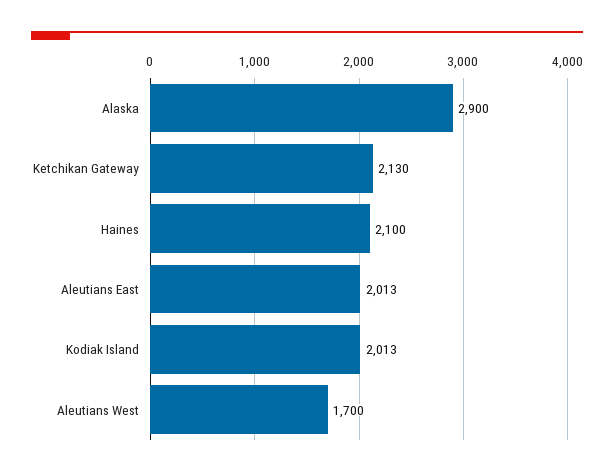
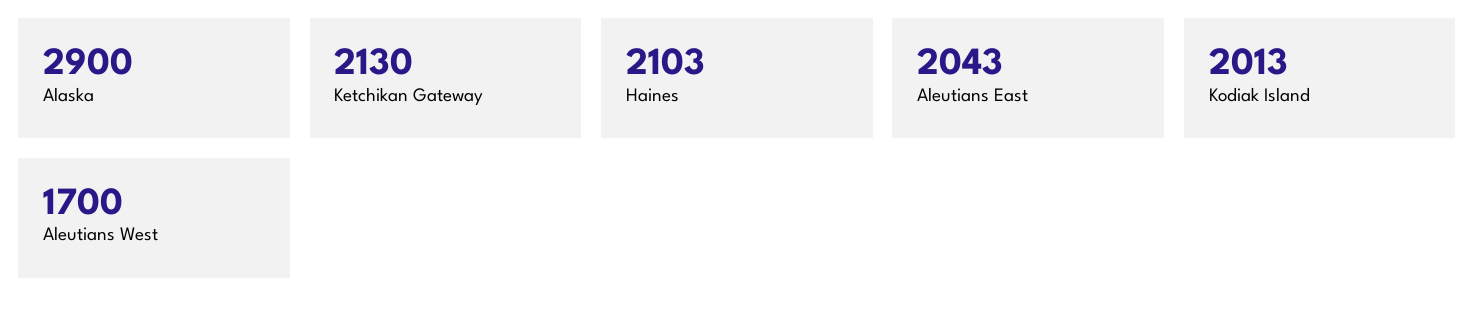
  {
    "Alaska": 2900,
    "Ketchikan Gateway": 2130,
-   "Haines": 2100,
+   "Haines": 2103,
-   "Aleutians East": 2013,
+   "Aleutians East": 2043,
    "Kodiak Island": 2013,
    "Aleutians West": 1700
  }

